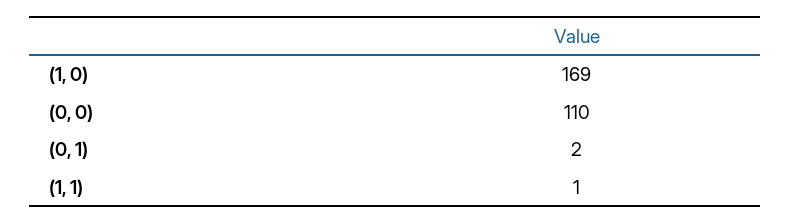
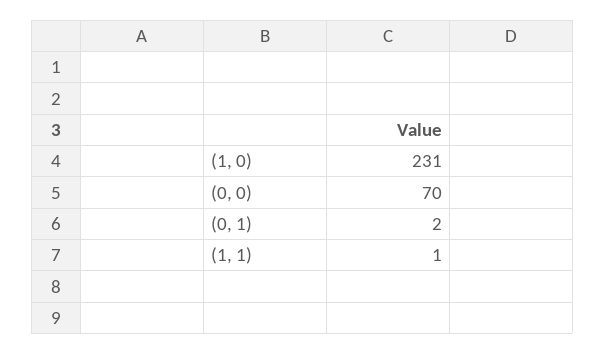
  {
-   "(1, 0)": 169,
+   "(1, 0)": 231,
-   "(0, 0)": 110,
+   "(0, 0)": 70,
    "(0, 1)": 2,
    "(1, 1)": 1
  }

